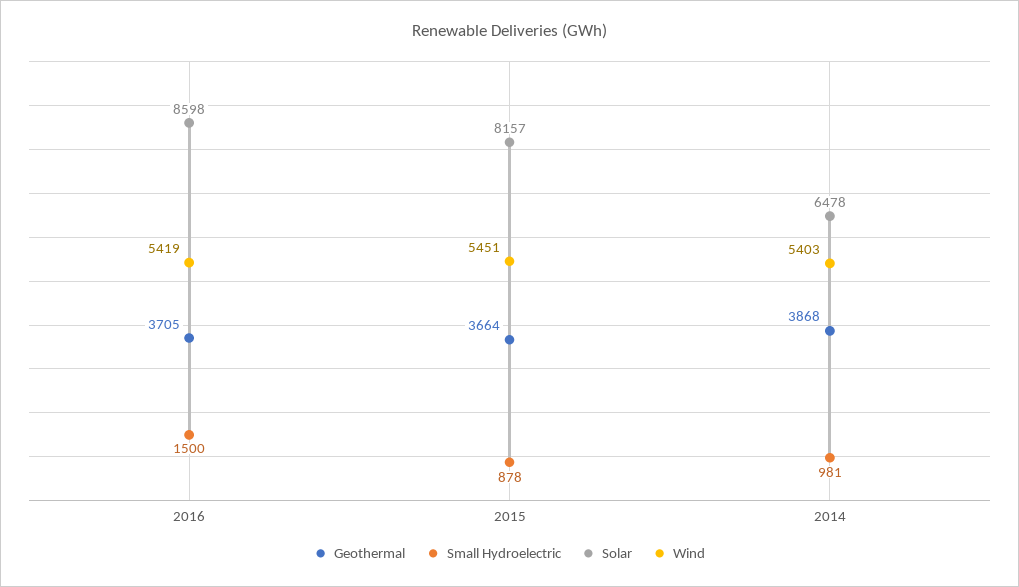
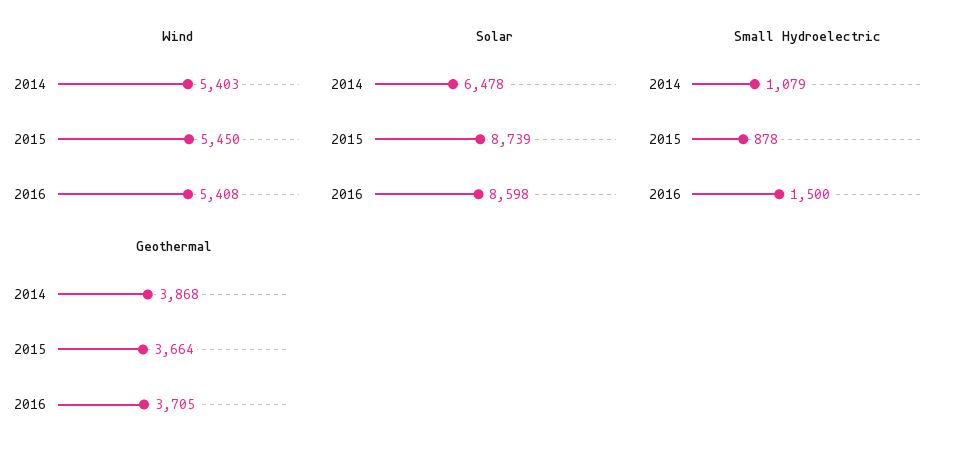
  {
    "Geothermal": {
      "2016": 3705,
      "2015": 3664,
      "2014": 3868
    },
    "Small Hydroelectric": {
      "2016": 1500,
      "2015": 878,
-     "2014": 981
+     "2014": 1079
    },
    "Solar": {
      "2016": 8598,
-     "2015": 8157,
+     "2015": 8739,
      "2014": 6478
    },
    "Wind": {
-     "2016": 5419,
+     "2016": 5408,
-     "2015": 5451,
+     "2015": 5450,
      "2014": 5403
    }
  }

